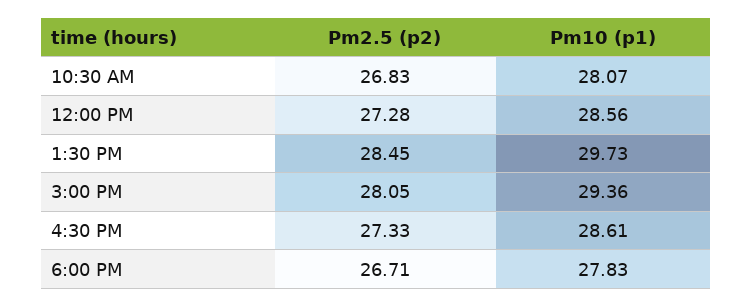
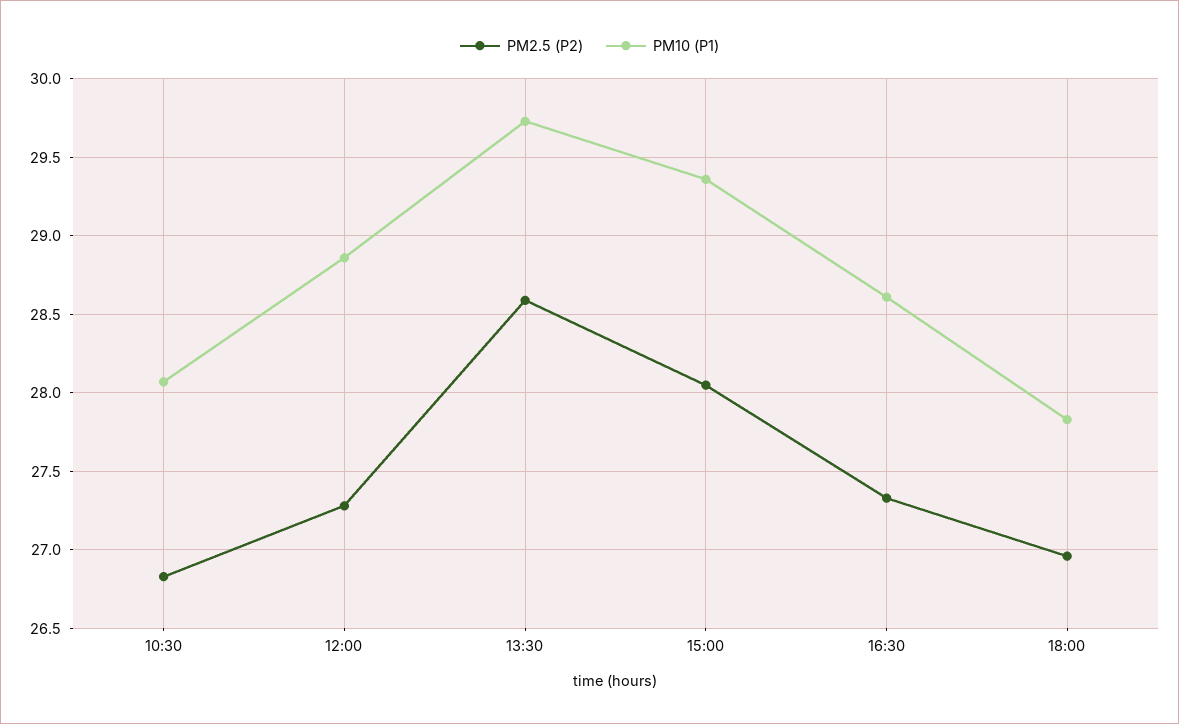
  {
    "Pm2.5 (p2)": {
      "10:30 AM": 26.83,
      "12:00 PM": 27.28,
-     "1:30 PM": 28.45,
+     "1:30 PM": 28.6,
      "3:00 PM": 28.05,
      "4:30 PM": 27.33,
-     "6:00 PM": 26.71
+     "6:00 PM": 26.95
    },
    "Pm10 (p1)": {
      "10:30 AM": 28.07,
-     "12:00 PM": 28.56,
+     "12:00 PM": 28.85,
      "1:30 PM": 29.73,
      "3:00 PM": 29.36,
      "4:30 PM": 28.61,
      "6:00 PM": 27.83
    }
  }

